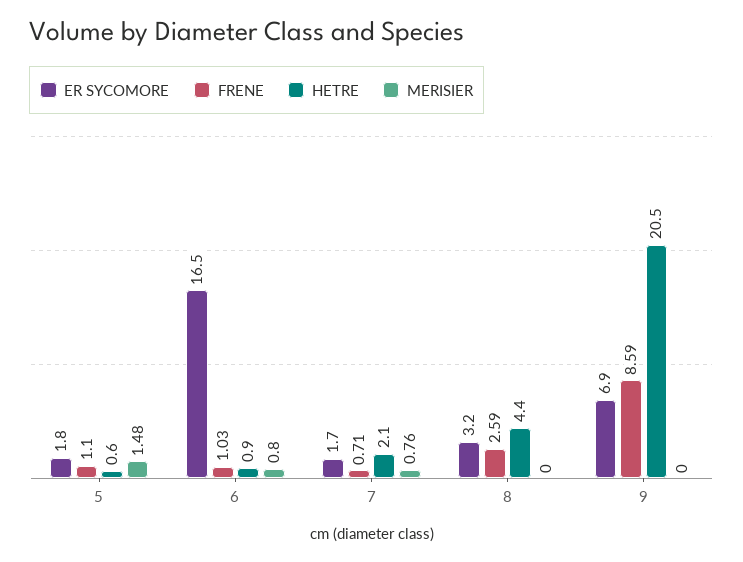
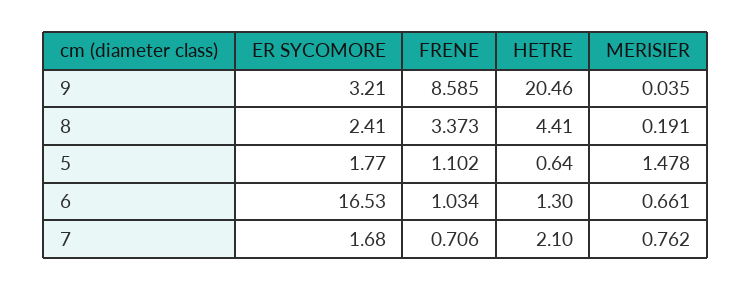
  {
    "ER SYCOMORE": {
      "5": 1.77,
      "6": 16.53,
      "7": 1.68,
-     "8": 3.2,
+     "8": 2.41,
-     "9": 6.9
+     "9": 3.21
    },
    "FRENE": {
      "5": 1.102,
      "6": 1.034,
      "7": 0.706,
-     "8": 2.59,
+     "8": 3.373,
      "9": 8.585
    },
    "HETRE": {
      "5": 0.64,
-     "6": 0.9,
+     "6": 1.3,
      "7": 2.1,
      "8": 4.41,
      "9": 20.46
    },
    "MERISIER": {
      "5": 1.478,
-     "6": 0.8,
+     "6": 0.661,
      "7": 0.762,
-     "8": 0,
+     "8": 0.191,
-     "9": 0
+     "9": 0.035
    }
  }

